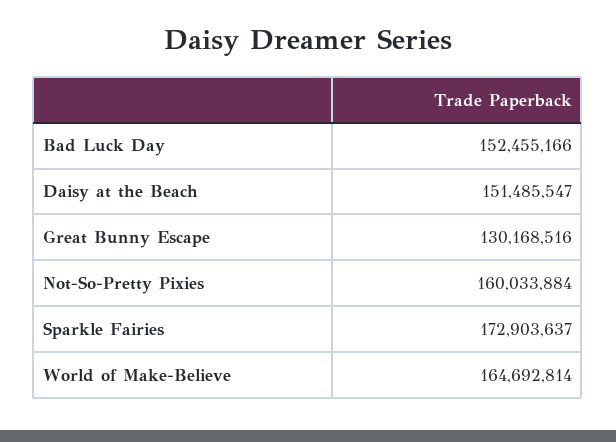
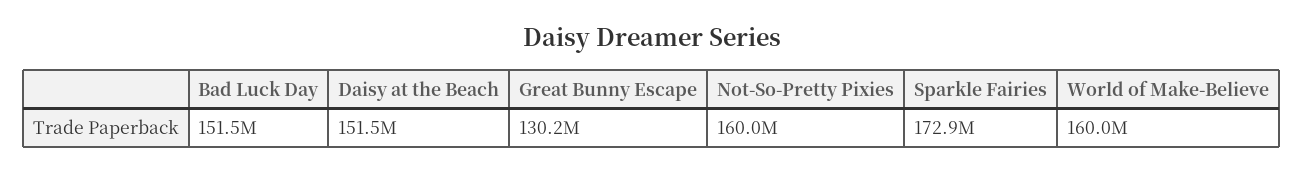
  {
-   "Bad Luck Day": 152455166,
+   "Bad Luck Day": 151500000,
    "Daisy at the Beach": 151485547,
    "Great Bunny Escape": 130168516,
    "Not-So-Pretty Pixies": 160033884,
    "Sparkle Fairies": 172903637,
-   "World of Make-Believe": 164692814
+   "World of Make-Believe": 160000000
  }

